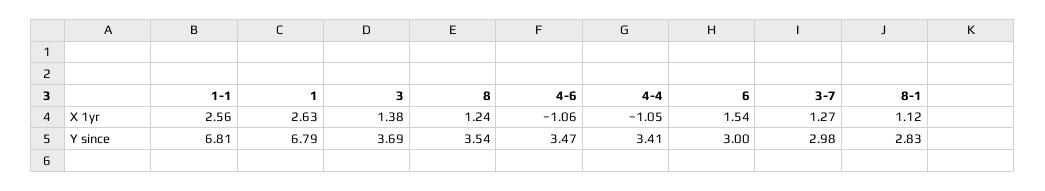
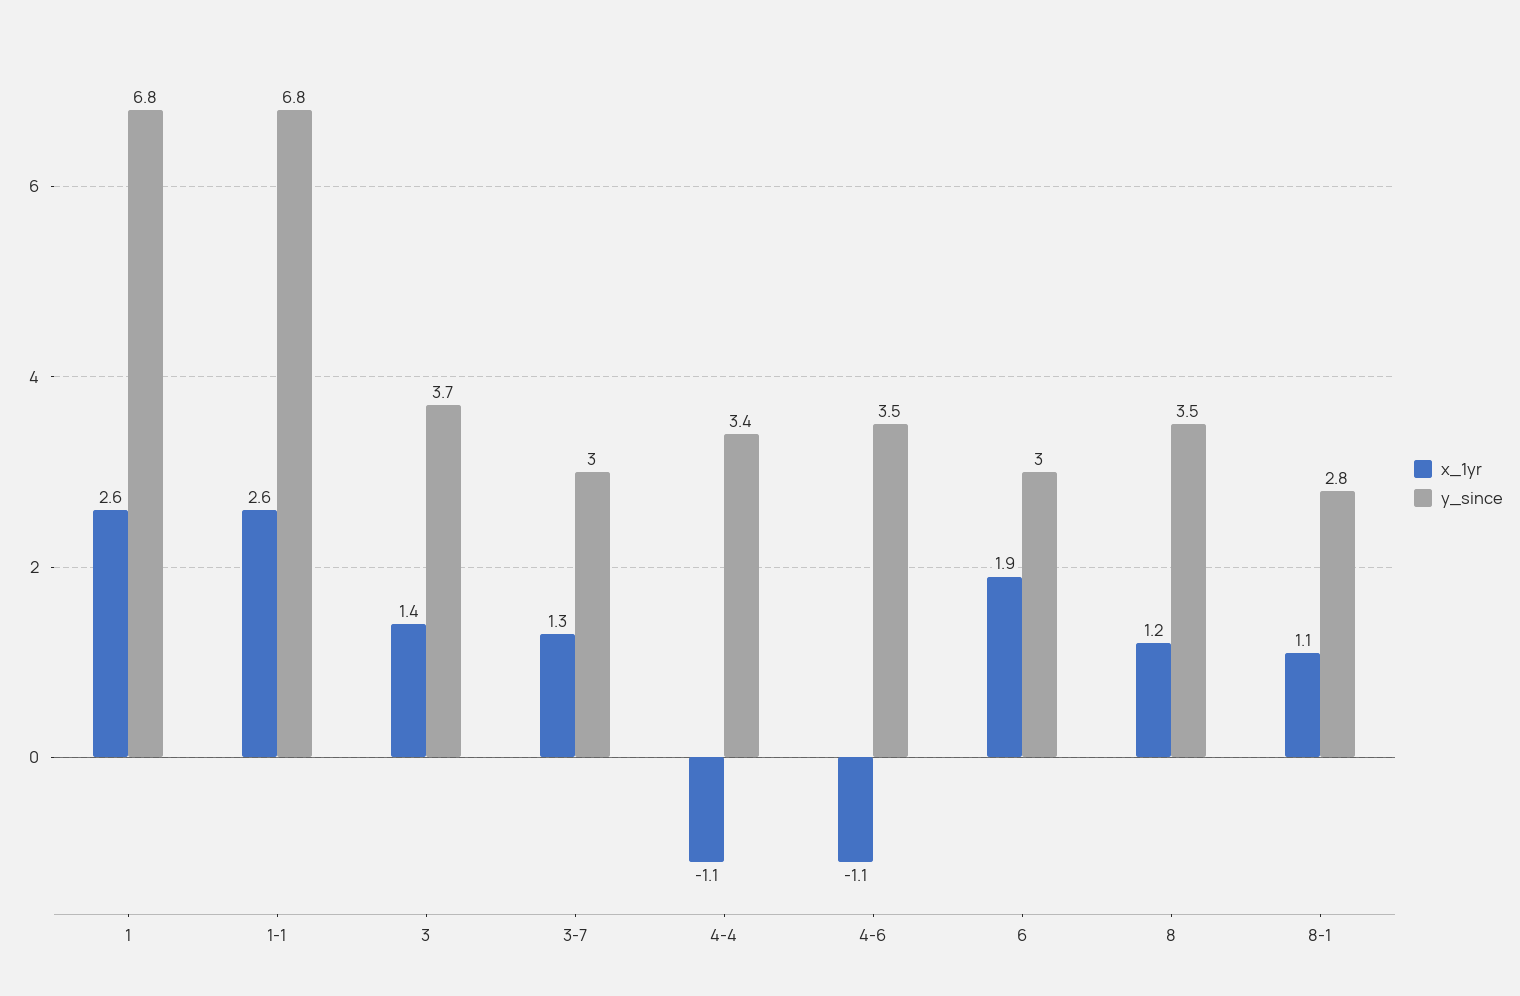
  {
    "X 1yr": {
      "1-1": 2.56,
      "1": 2.63,
      "3": 1.38,
      "8": 1.24,
      "4-6": -1.06,
      "4-4": -1.05,
-     "6": 1.54,
+     "6": 1.9,
      "3-7": 1.27,
      "8-1": 1.12
    },
    "Y since": {
      "1-1": 6.81,
      "1": 6.79,
      "3": 3.69,
      "8": 3.54,
      "4-6": 3.47,
      "4-4": 3.41,
      "6": 3,
      "3-7": 2.98,
      "8-1": 2.83
    }
  }

